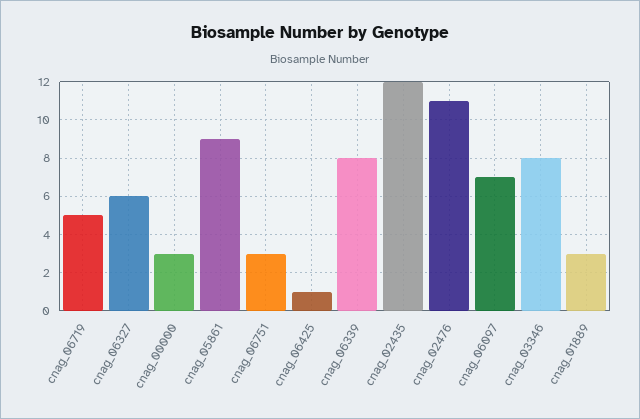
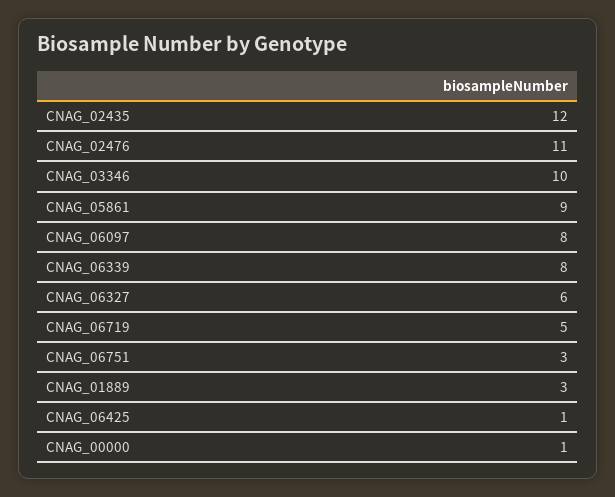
  {
    "cnag_06719": 5,
    "cnag_06327": 6,
-   "cnag_00000": 3,
+   "cnag_00000": 1,
    "cnag_05861": 9,
    "cnag_06751": 3,
    "cnag_06425": 1,
    "cnag_06339": 8,
    "cnag_02435": 12,
    "cnag_02476": 11,
-   "cnag_06097": 7,
+   "cnag_06097": 8,
-   "cnag_03346": 8,
+   "cnag_03346": 10,
    "cnag_01889": 3
  }

